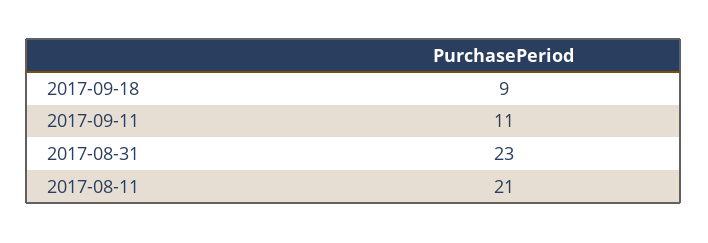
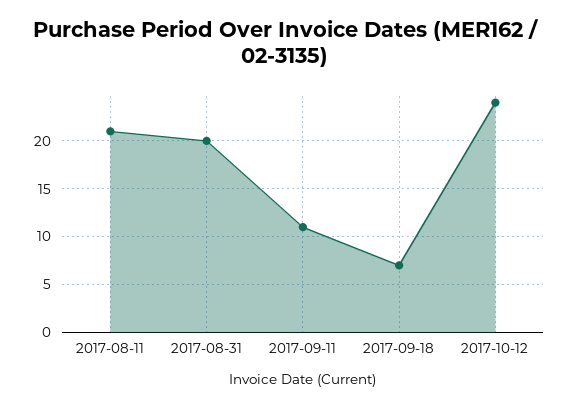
  {
-   "2017-09-18": 9,
+   "2017-09-18": 7,
    "2017-09-11": 11,
-   "2017-08-31": 23,
+   "2017-08-31": 20,
-   "2017-08-11": 21
+   "2017-08-11": 21,
+   "2017-10-12": 24
  }

